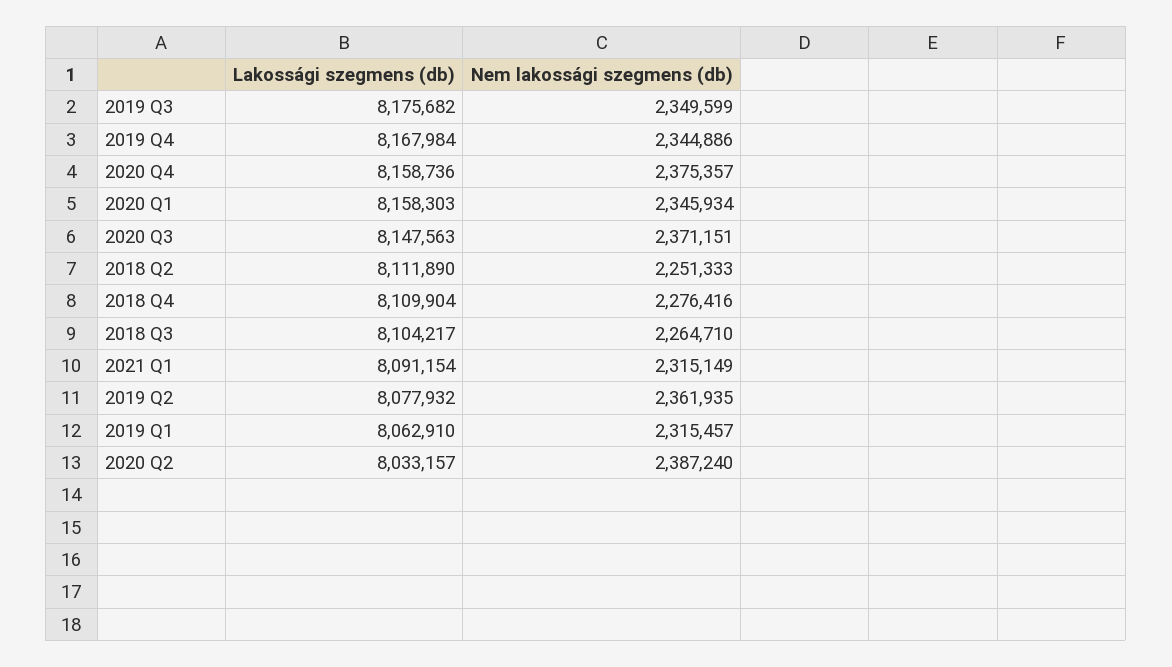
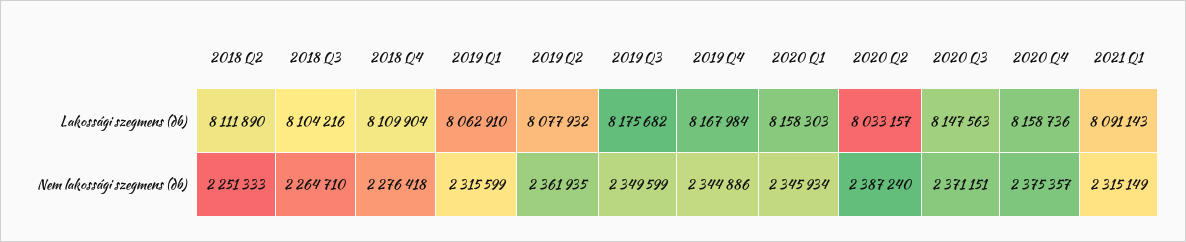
  {
    "Lakossági szegmens (db)": {
      "2019 Q3": 8175682,
      "2019 Q4": 8167984,
      "2020 Q4": 8158736,
      "2020 Q1": 8158303,
      "2020 Q3": 8147563,
      "2018 Q2": 8111890,
      "2018 Q4": 8109904,
-     "2018 Q3": 8104217,
+     "2018 Q3": 8104216,
-     "2021 Q1": 8091154,
+     "2021 Q1": 8091143,
      "2019 Q2": 8077932,
      "2019 Q1": 8062910,
      "2020 Q2": 8033157
    },
    "Nem lakossági szegmens (db)": {
      "2019 Q3": 2349599,
      "2019 Q4": 2344886,
      "2020 Q4": 2375357,
      "2020 Q1": 2345934,
      "2020 Q3": 2371151,
      "2018 Q2": 2251333,
-     "2018 Q4": 2276416,
+     "2018 Q4": 2276418,
      "2018 Q3": 2264710,
      "2021 Q1": 2315149,
      "2019 Q2": 2361935,
-     "2019 Q1": 2315457,
+     "2019 Q1": 2315599,
      "2020 Q2": 2387240
    }
  }

